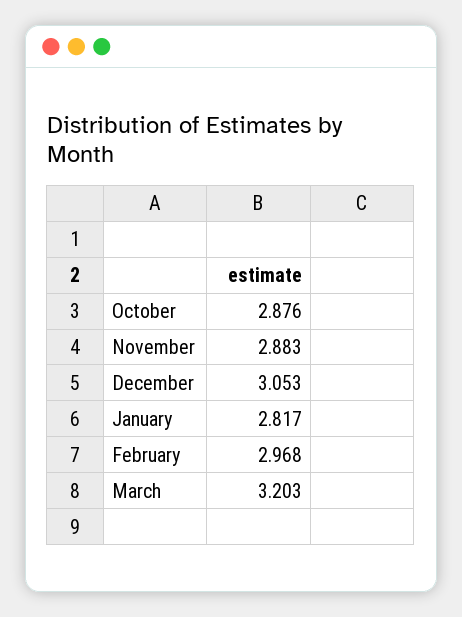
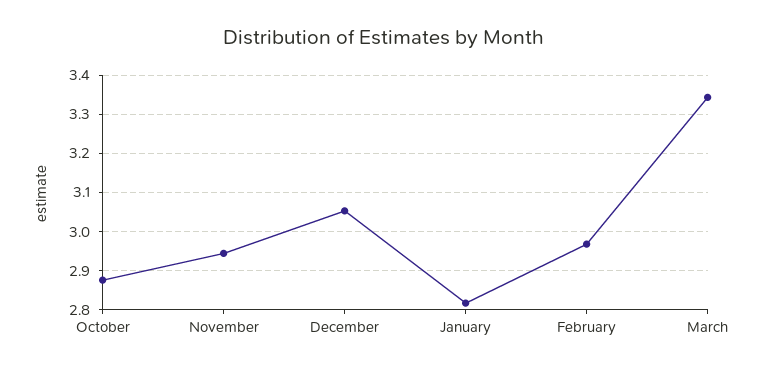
  {
    "October": 2.876,
-   "November": 2.883,
+   "November": 2.94,
    "December": 3.053,
    "January": 2.817,
    "February": 2.968,
-   "March": 3.203
+   "March": 3.34
  }

